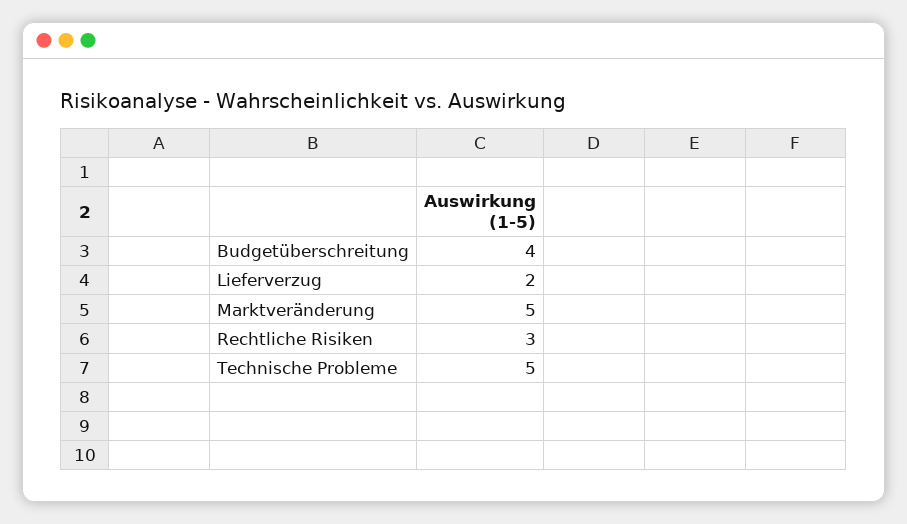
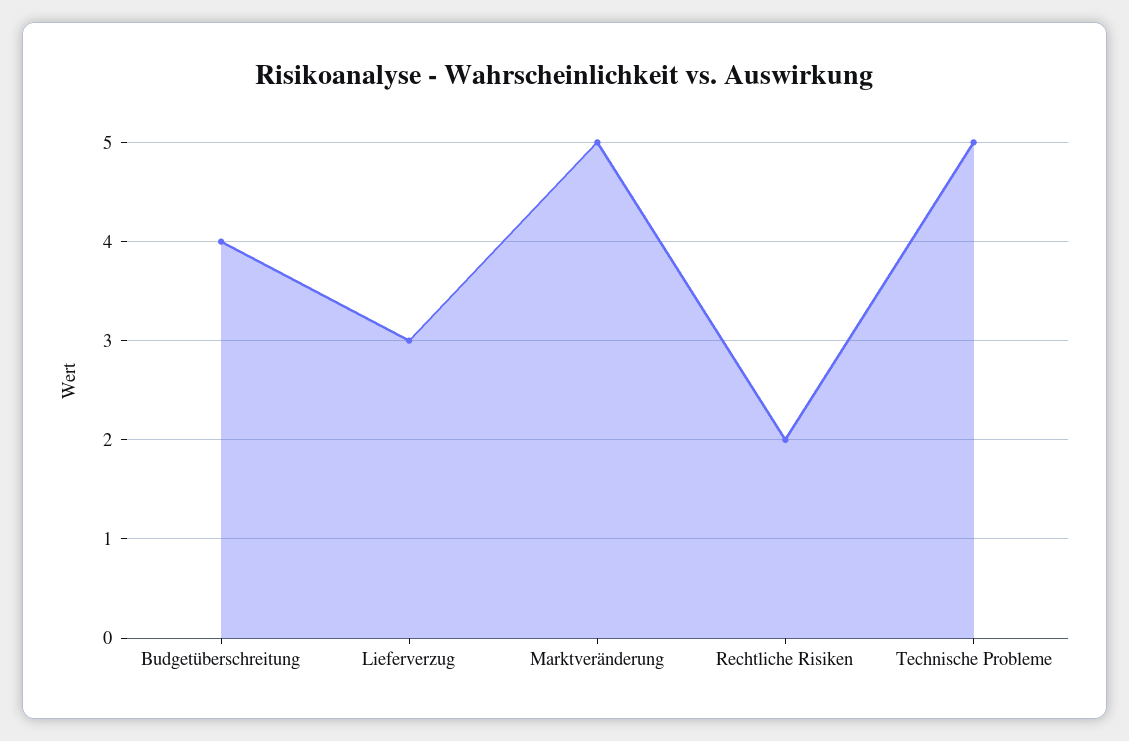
  {
    "Budgetüberschreitung": 4,
-   "Lieferverzug": 2,
+   "Lieferverzug": 3,
    "Marktveränderung": 5,
-   "Rechtliche Risiken": 3,
+   "Rechtliche Risiken": 2,
    "Technische Probleme": 5
  }

